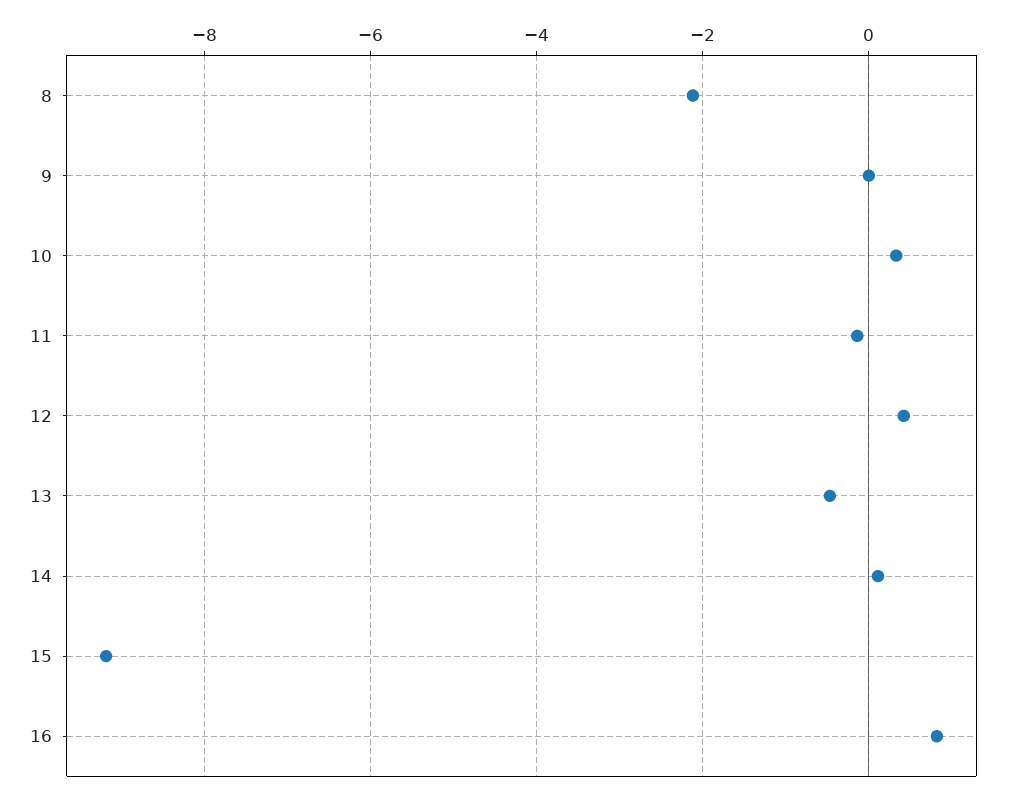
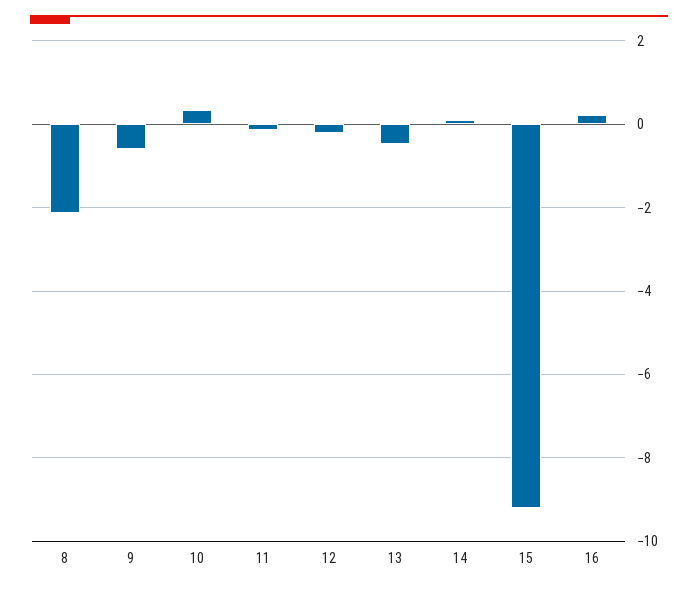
  {
    "8": -2.2,
-   "9": 0,
+   "9": -0.6,
    "10": 0.4,
    "11": -0.2,
-   "12": 0.4,
+   "12": -0.2,
    "13": -0.4,
    "14": 0.2,
    "15": -9.2,
-   "16": 0.8
+   "16": 0.2
  }

